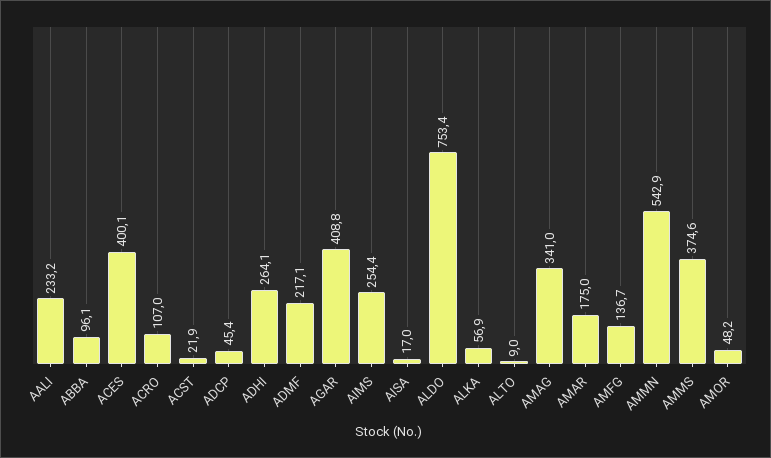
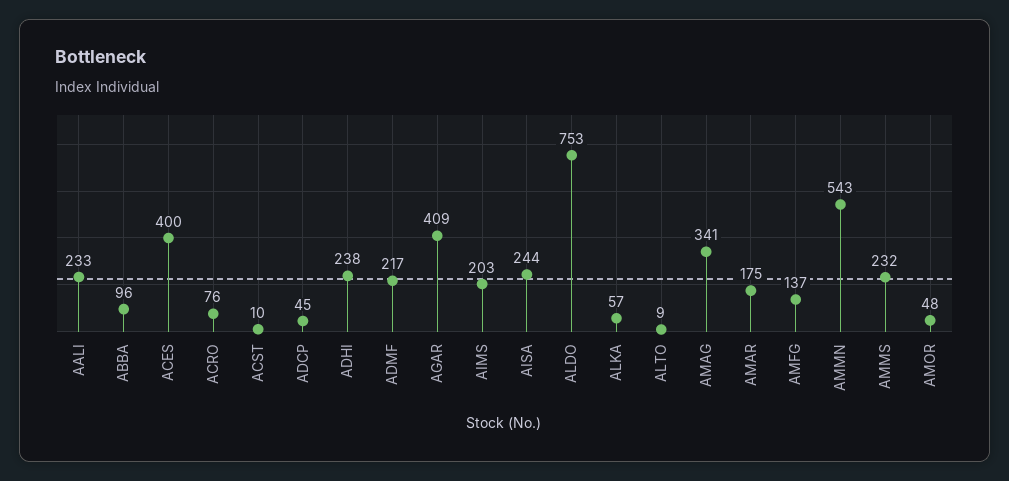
  {
    "AALI": 233.2,
    "ABBA": 96.1,
    "ACES": 400.1,
-   "ACRO": 107,
+   "ACRO": 76,
-   "ACST": 21.9,
+   "ACST": 10,
    "ADCP": 45.4,
-   "ADHI": 264.1,
+   "ADHI": 238,
    "ADMF": 217.1,
    "AGAR": 408.8,
-   "AIMS": 254.4,
+   "AIMS": 203,
-   "AISA": 17,
+   "AISA": 244,
    "ALDO": 753.4,
    "ALKA": 56.9,
    "ALTO": 9,
    "AMAG": 341,
    "AMAR": 175,
    "AMFG": 136.7,
    "AMMN": 542.9,
-   "AMMS": 374.6,
+   "AMMS": 232,
    "AMOR": 48.2
  }

